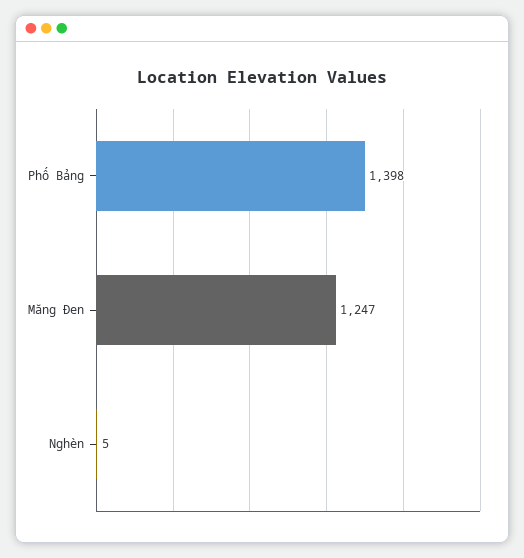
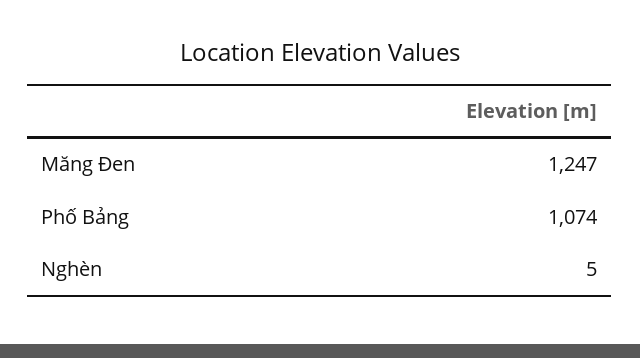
  {
-   "Phố Bảng": 1398,
+   "Phố Bảng": 1074,
    "Măng Đen": 1247,
    "Nghèn": 5
  }

